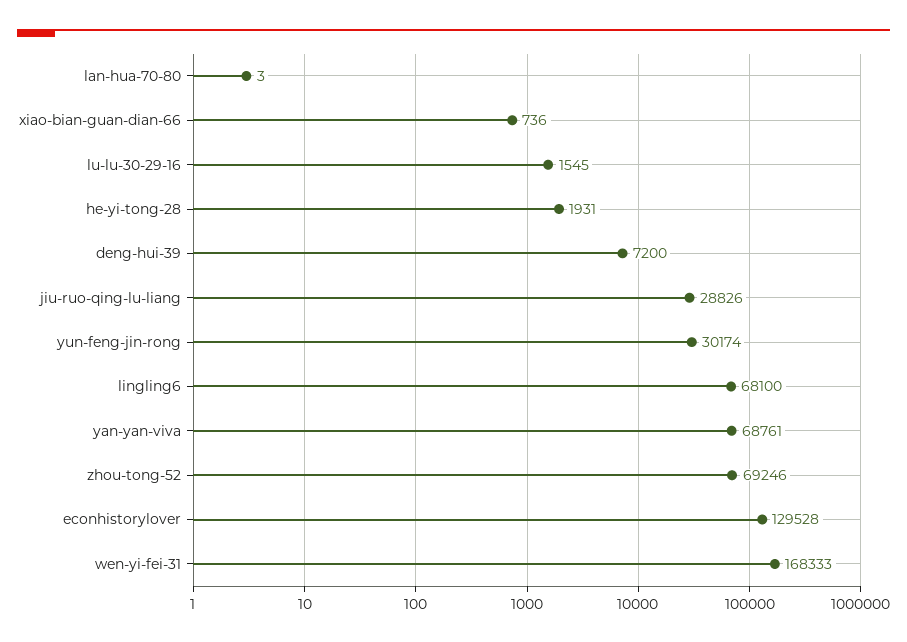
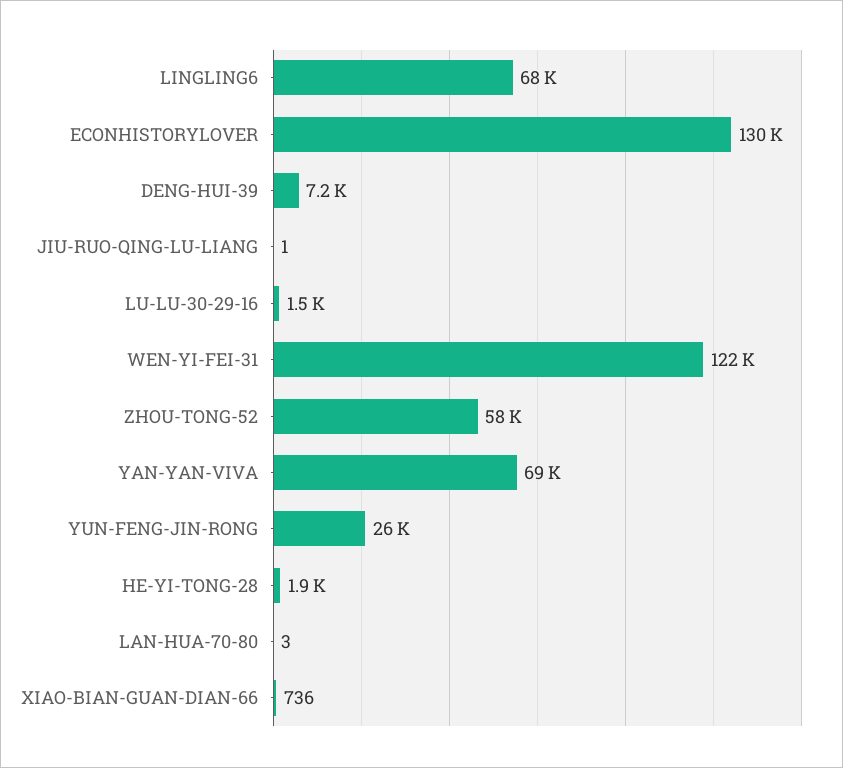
  {
    "lan-hua-70-80": 3,
    "xiao-bian-guan-dian-66": 736,
    "lu-lu-30-29-16": 1545,
    "he-yi-tong-28": 1931,
    "deng-hui-39": 7200,
-   "jiu-ruo-qing-lu-liang": 28826,
+   "jiu-ruo-qing-lu-liang": 1,
-   "yun-feng-jin-rong": 30174,
+   "yun-feng-jin-rong": 26000,
    "lingling6": 68100,
    "yan-yan-viva": 68761,
-   "zhou-tong-52": 69246,
+   "zhou-tong-52": 58000,
    "econhistorylover": 129528,
-   "wen-yi-fei-31": 168333
+   "wen-yi-fei-31": 122000
  }

